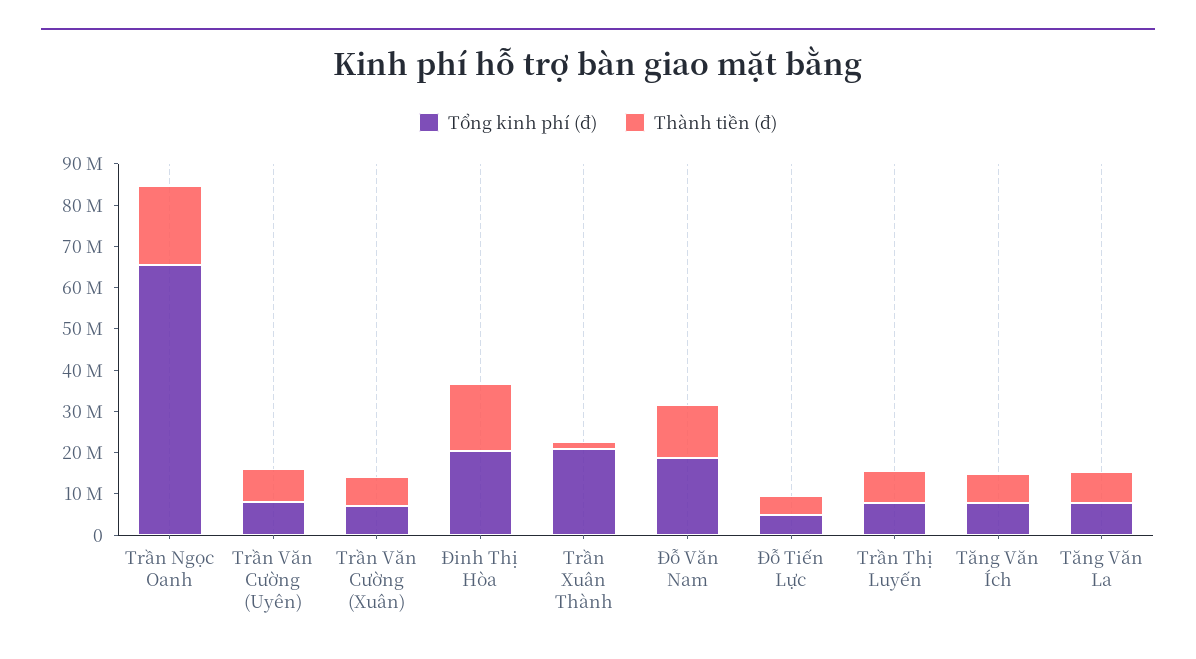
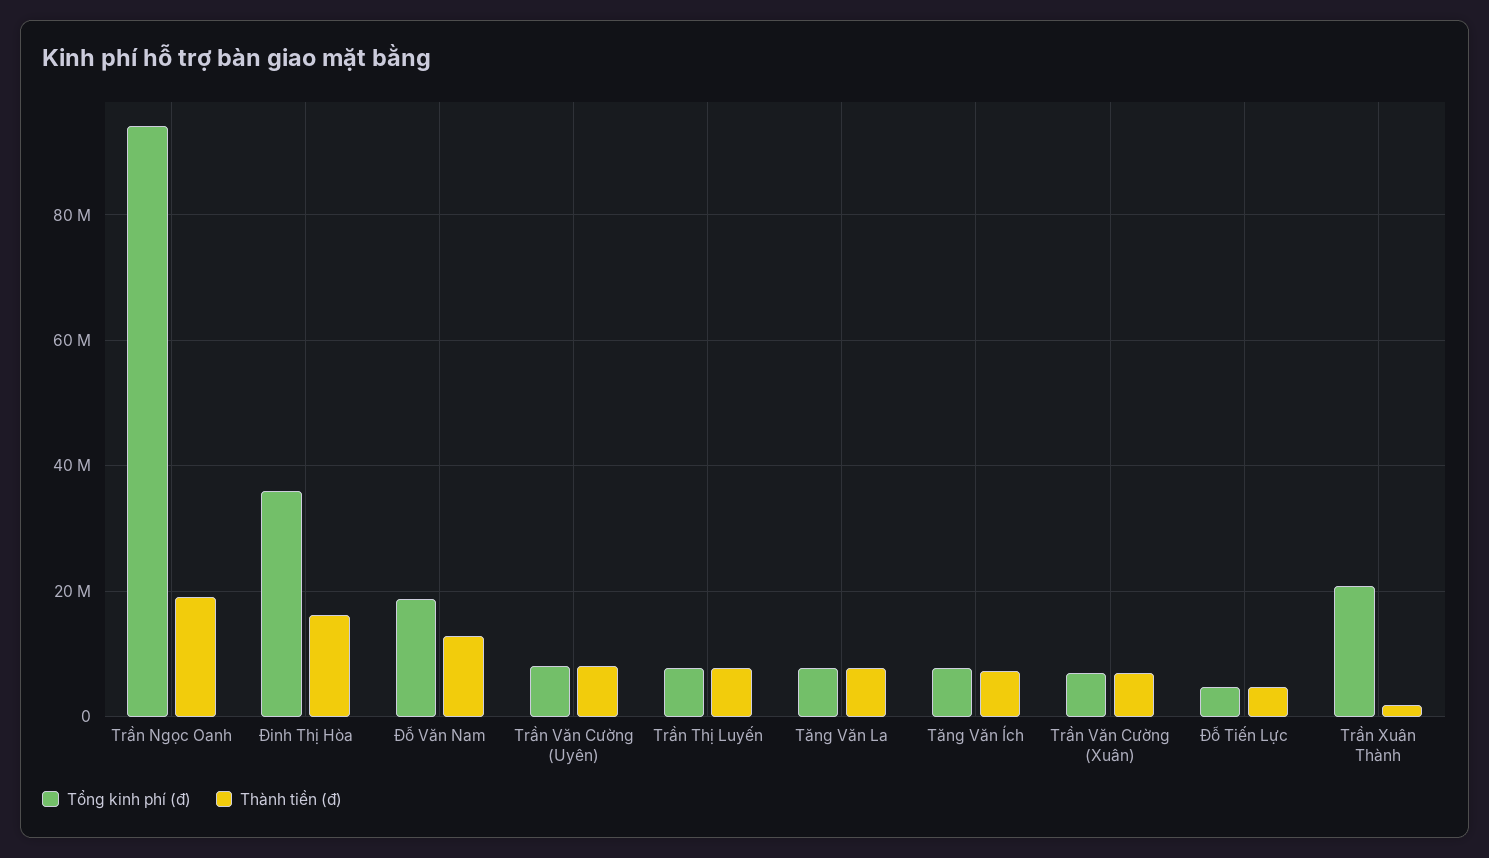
  {
    "Tổng kinh phí (đ)": {
-     "Trần Ngọc Oanh": 66000000,
+     "Trần Ngọc Oanh": 94000000,
      "Trần Văn Cường (Uyên)": 8000000,
      "Trần Văn Cường (Xuân)": 8000000,
-     "Đinh Thị Hòa": 20000000,
+     "Đinh Thị Hòa": 36000000,
      "Trần Xuân Thành": 20000000,
      "Đỗ Văn Nam": 18000000,
      "Đỗ Tiến Lực": 4000000,
      "Trần Thị Luyến": 8000000,
      "Tăng Văn Ích": 8000000,
      "Tăng Văn La": 8000000
    },
    "Thành tiền (đ)": {
      "Trần Ngọc Oanh": 20000000,
      "Trần Văn Cường (Uyên)": 8000000,
      "Trần Văn Cường (Xuân)": 8000000,
      "Đinh Thị Hòa": 16000000,
      "Trần Xuân Thành": 2000000,
      "Đỗ Văn Nam": 12000000,
      "Đỗ Tiến Lực": 4000000,
      "Trần Thị Luyến": 8000000,
      "Tăng Văn Ích": 8000000,
      "Tăng Văn La": 8000000
    }
  }

